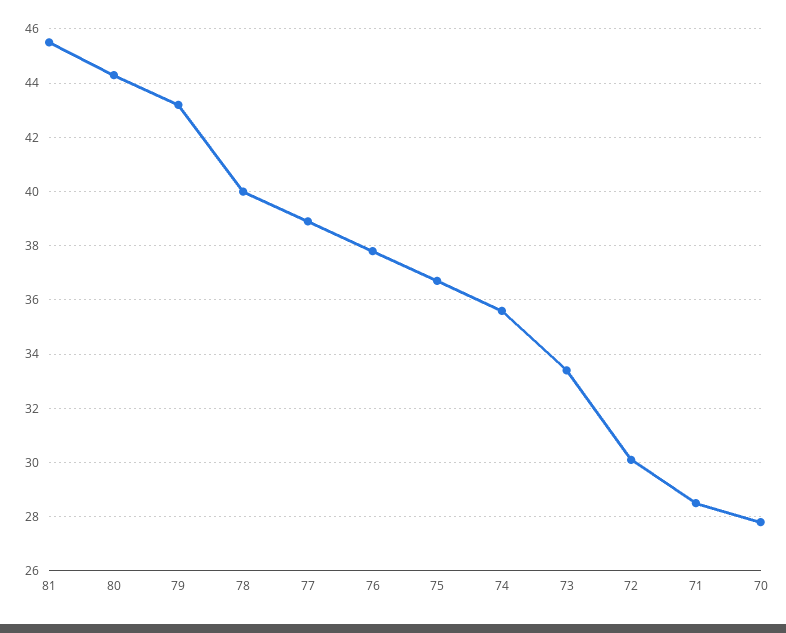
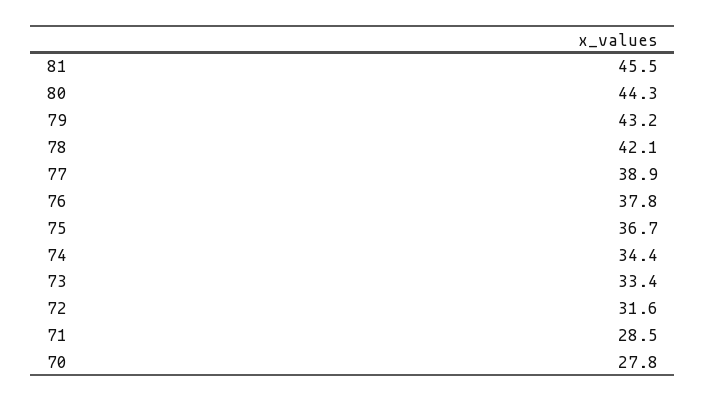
  {
    "81": 45.5,
    "80": 44.3,
    "79": 43.2,
-   "78": 40,
+   "78": 42.1,
    "77": 38.9,
    "76": 37.8,
    "75": 36.7,
-   "74": 35.5,
+   "74": 34.4,
    "73": 33.4,
-   "72": 30,
+   "72": 31.6,
    "71": 28.5,
    "70": 27.8
  }

